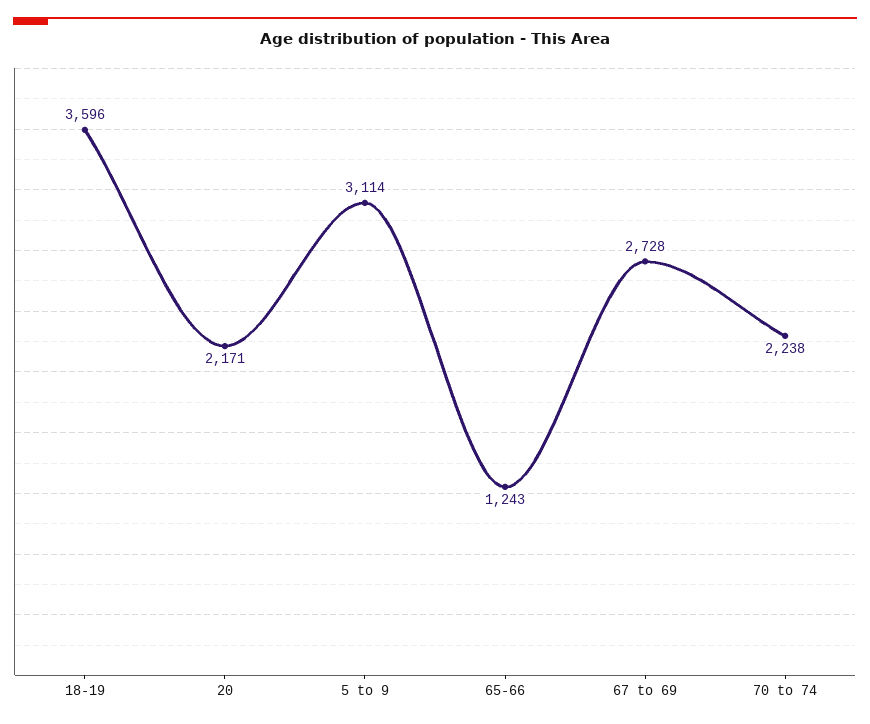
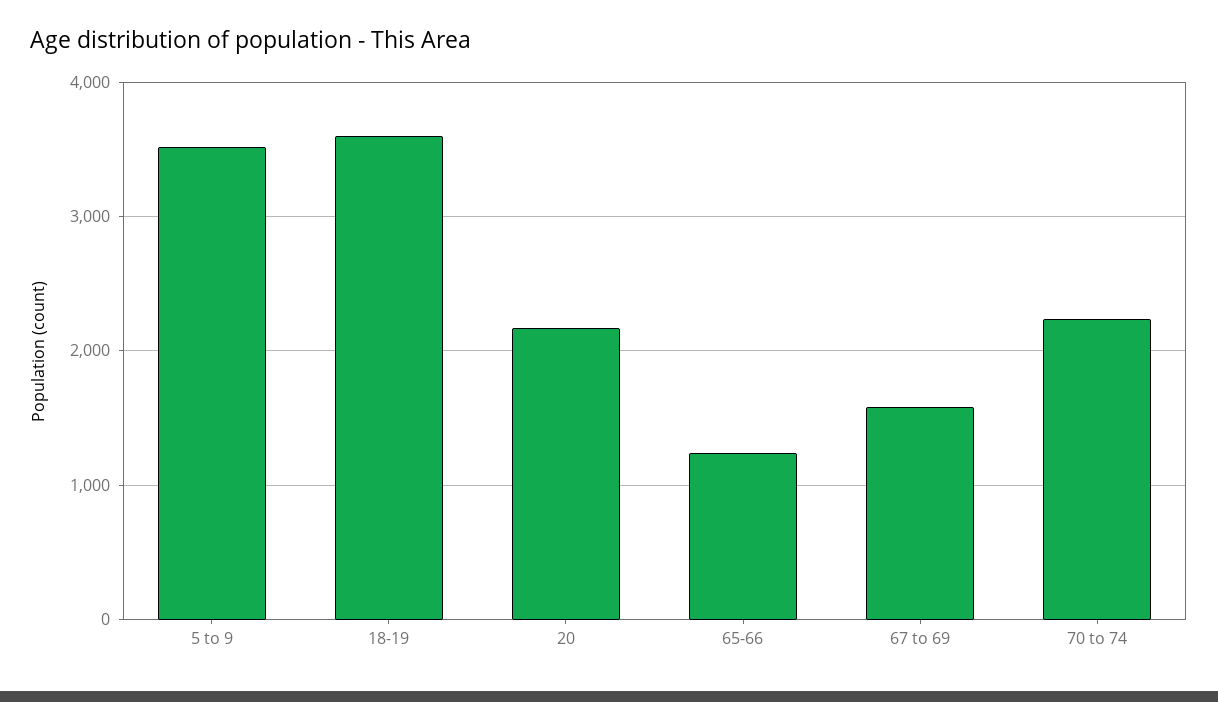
  {
    "18-19": 3596,
    "20": 2171,
-   "5 to 9": 3114,
+   "5 to 9": 3500,
    "65-66": 1243,
-   "67 to 69": 2728,
+   "67 to 69": 1600,
    "70 to 74": 2238
  }

